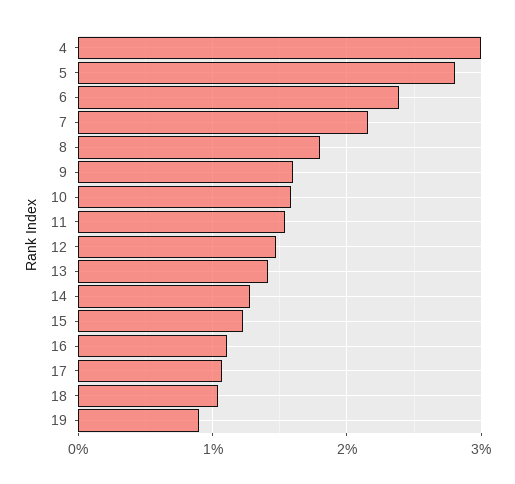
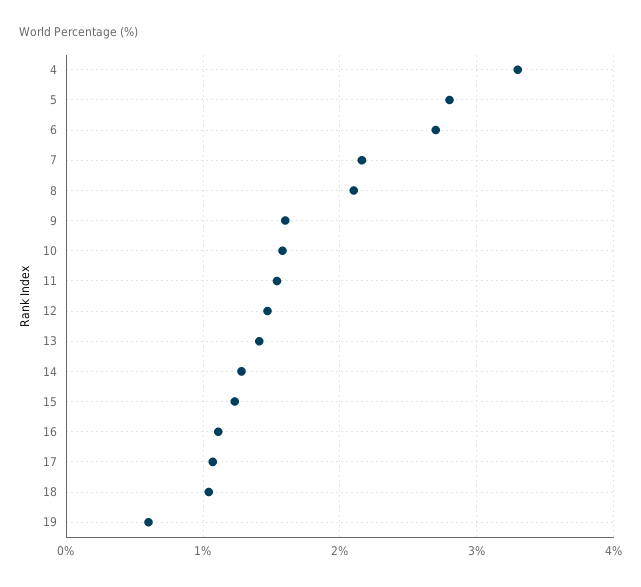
  {
-   "4": 3,
+   "4": 3.3,
    "5": 2.8,
-   "6": 2.4,
+   "6": 2.7,
    "7": 2.2,
-   "8": 1.8,
+   "8": 2.1,
    "9": 1.6,
    "10": 1.6,
    "11": 1.5,
    "12": 1.5,
    "13": 1.4,
    "14": 1.3,
    "15": 1.2,
    "16": 1.1,
    "17": 1.1,
    "18": 1,
-   "19": 0.9
+   "19": 0.6
  }

